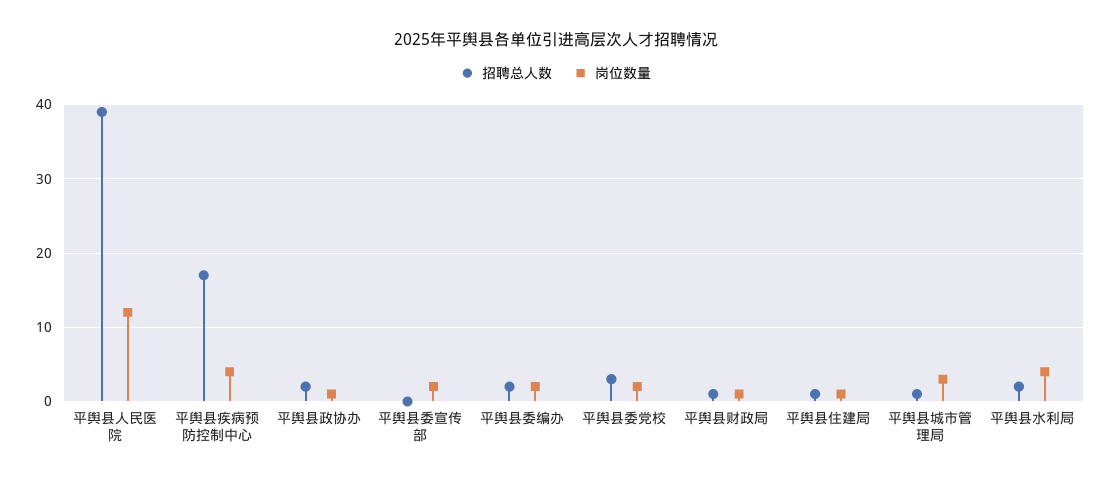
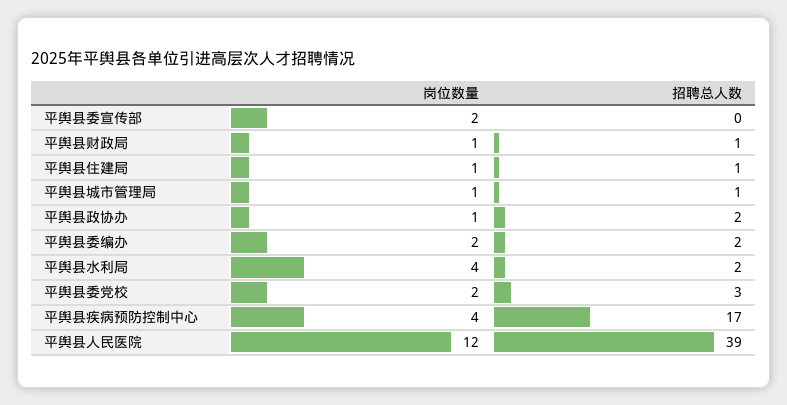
  {
    "招聘总人数": {
      "平舆县人民医院": 39,
      "平舆县疾病预防控制中心": 17,
      "平舆县政协办": 2,
      "平舆县委宣传部": 0,
      "平舆县委编办": 2,
      "平舆县委党校": 3,
      "平舆县财政局": 1,
      "平舆县住建局": 1,
      "平舆县城市管理局": 1,
      "平舆县水利局": 2
    },
    "岗位数量": {
      "平舆县人民医院": 12,
      "平舆县疾病预防控制中心": 4,
      "平舆县政协办": 1,
      "平舆县委宣传部": 2,
      "平舆县委编办": 2,
      "平舆县委党校": 2,
      "平舆县财政局": 1,
      "平舆县住建局": 1,
-     "平舆县城市管理局": 3,
+     "平舆县城市管理局": 1,
      "平舆县水利局": 4
    }
  }

